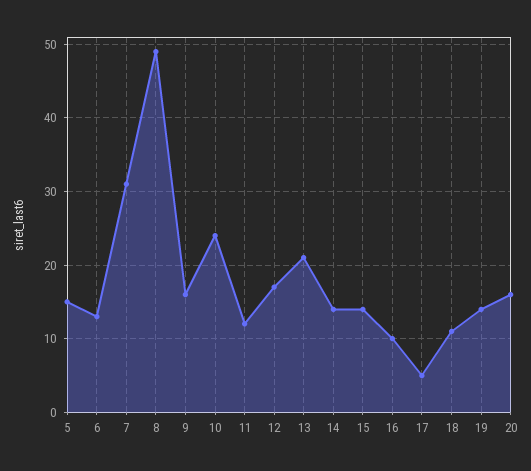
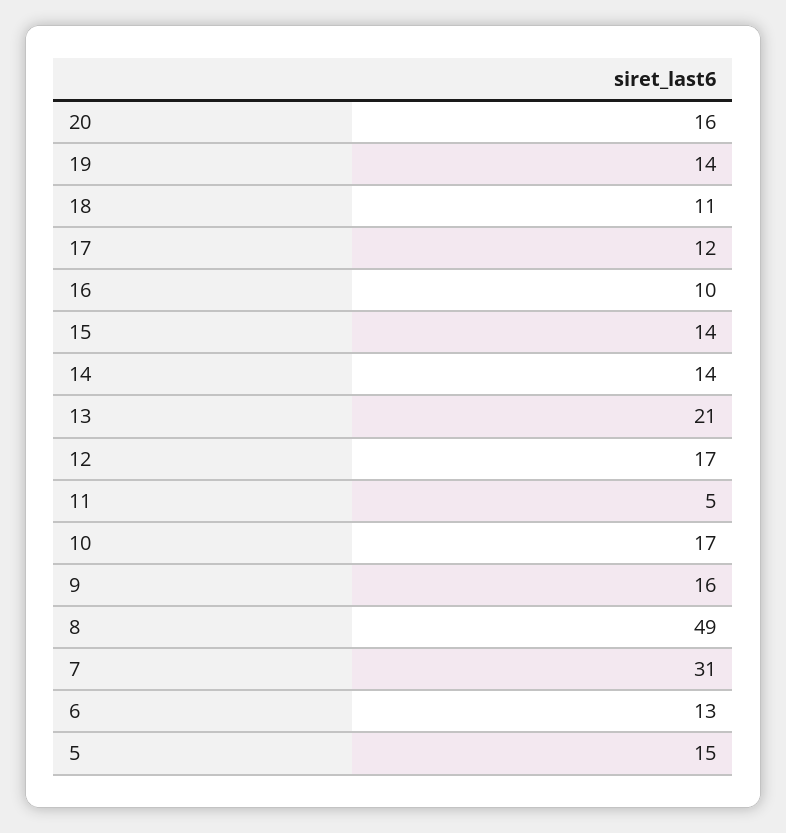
  {
    "5": 15,
    "6": 13,
    "7": 31,
    "8": 49,
    "9": 16,
-   "10": 24,
+   "10": 17,
-   "11": 12,
+   "11": 5,
    "12": 17,
    "13": 21,
    "14": 14,
    "15": 14,
    "16": 10,
-   "17": 5,
+   "17": 12,
    "18": 11,
    "19": 14,
    "20": 16
  }

